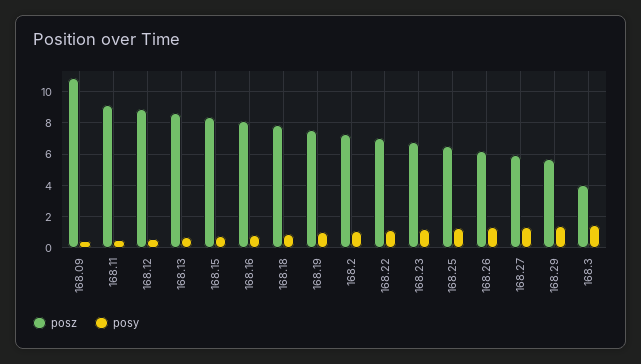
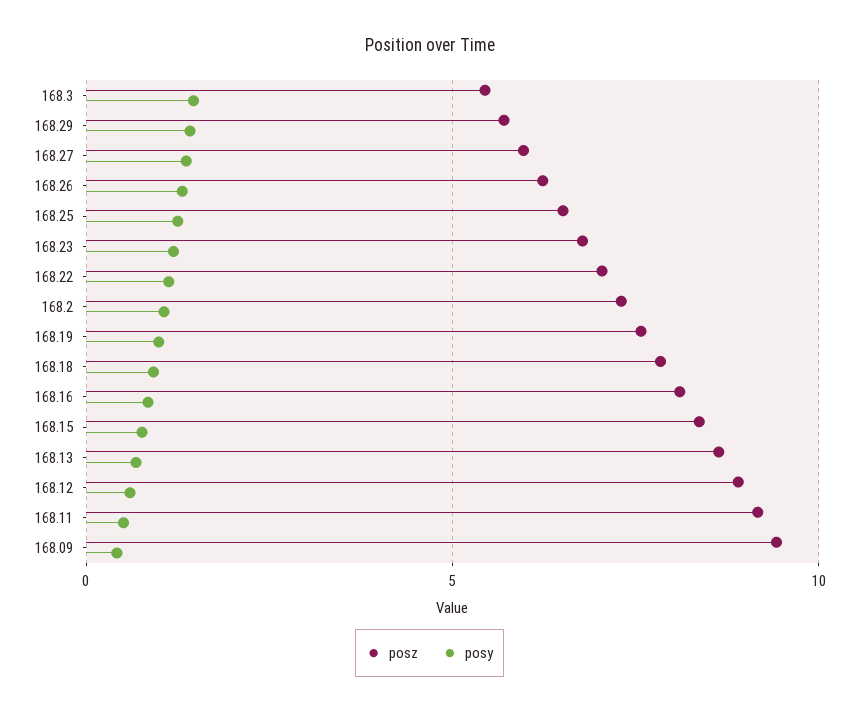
  {
    "posz": {
-     "168.09": 11,
+     "168.09": 9.5,
      "168.11": 9,
      "168.12": 9,
      "168.13": 8.5,
      "168.15": 8.5,
      "168.16": 8,
      "168.18": 8,
      "168.19": 7.5,
      "168.2": 7.5,
      "168.22": 7,
      "168.23": 7,
      "168.25": 6.5,
      "168.26": 6,
      "168.27": 6,
      "168.29": 5.5,
-     "168.3": 4
+     "168.3": 5.5
    },
    "posy": {
      "168.09": 0.5,
      "168.11": 0.5,
      "168.12": 0.5,
      "168.13": 0.5,
      "168.15": 1,
      "168.16": 1,
      "168.18": 1,
      "168.19": 1,
      "168.2": 1,
      "168.22": 1,
      "168.23": 1,
      "168.25": 1.5,
      "168.26": 1.5,
      "168.27": 1.5,
      "168.29": 1.5,
      "168.3": 1.5
    }
  }

